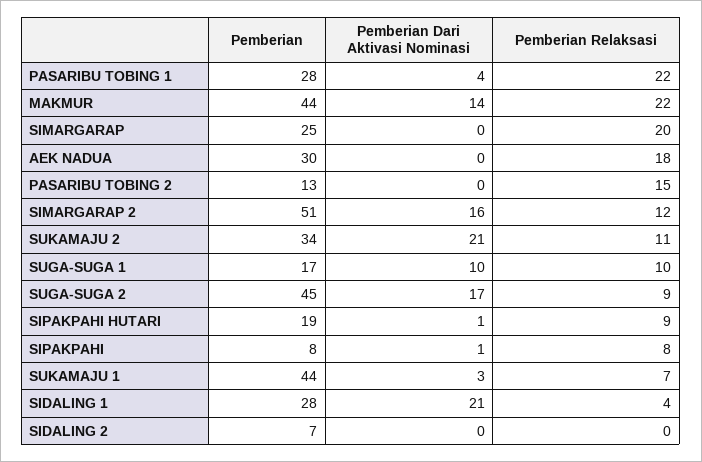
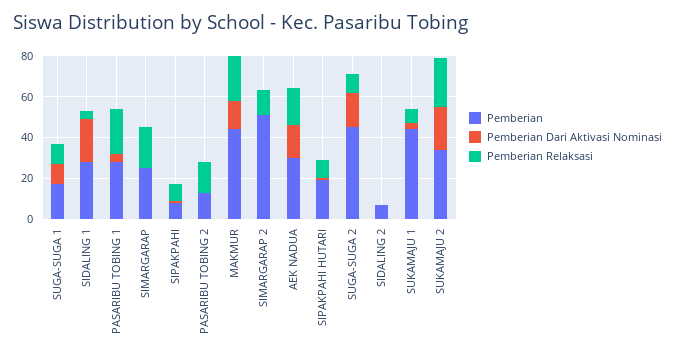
  {
    "Pemberian": {
      "PASARIBU TOBING 1": 28,
      "MAKMUR": 44,
      "SIMARGARAP": 25,
      "AEK NADUA": 30,
      "PASARIBU TOBING 2": 13,
      "SIMARGARAP 2": 51,
      "SUKAMAJU 2": 34,
      "SUGA-SUGA 1": 17,
      "SUGA-SUGA 2": 45,
      "SIPAKPAHI HUTARI": 19,
      "SIPAKPAHI": 8,
      "SUKAMAJU 1": 44,
      "SIDALING 1": 28,
      "SIDALING 2": 7
    },
    "Pemberian Dari Aktivasi Nominasi": {
      "PASARIBU TOBING 1": 4,
      "MAKMUR": 14,
      "SIMARGARAP": 0,
-     "AEK NADUA": 0,
+     "AEK NADUA": 15,
      "PASARIBU TOBING 2": 0,
-     "SIMARGARAP 2": 16,
+     "SIMARGARAP 2": 0,
      "SUKAMAJU 2": 21,
      "SUGA-SUGA 1": 10,
      "SUGA-SUGA 2": 17,
      "SIPAKPAHI HUTARI": 1,
      "SIPAKPAHI": 1,
      "SUKAMAJU 1": 3,
      "SIDALING 1": 21,
      "SIDALING 2": 0
    },
    "Pemberian Relaksasi": {
      "PASARIBU TOBING 1": 22,
      "MAKMUR": 22,
      "SIMARGARAP": 20,
      "AEK NADUA": 18,
      "PASARIBU TOBING 2": 15,
      "SIMARGARAP 2": 12,
-     "SUKAMAJU 2": 11,
+     "SUKAMAJU 2": 25,
      "SUGA-SUGA 1": 10,
      "SUGA-SUGA 2": 9,
      "SIPAKPAHI HUTARI": 9,
      "SIPAKPAHI": 8,
      "SUKAMAJU 1": 7,
      "SIDALING 1": 4,
      "SIDALING 2": 0
    }
  }

